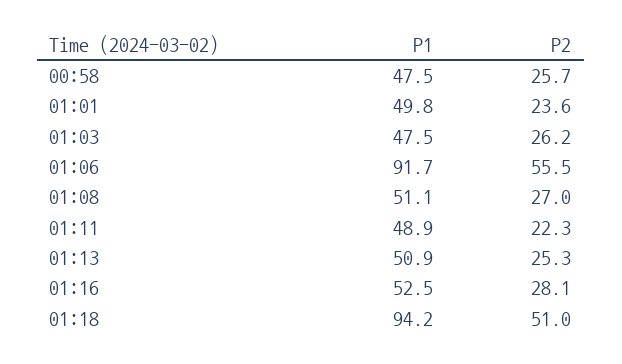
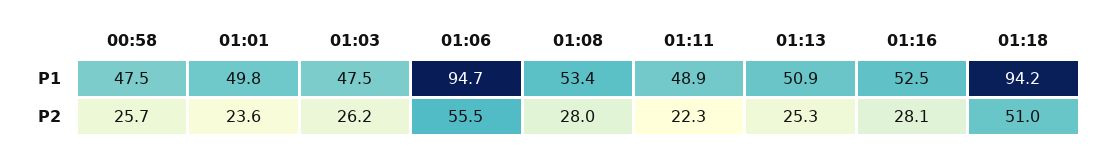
  {
    "P1": {
      "00:58": 47.5,
      "01:01": 49.8,
      "01:03": 47.5,
-     "01:06": 91.7,
+     "01:06": 94.7,
-     "01:08": 51.1,
+     "01:08": 53.4,
      "01:11": 48.9,
      "01:13": 50.9,
      "01:16": 52.5,
      "01:18": 94.2
    },
    "P2": {
      "00:58": 25.7,
      "01:01": 23.6,
      "01:03": 26.2,
      "01:06": 55.5,
-     "01:08": 27,
+     "01:08": 28,
      "01:11": 22.3,
      "01:13": 25.3,
      "01:16": 28.1,
      "01:18": 51
    }
  }

